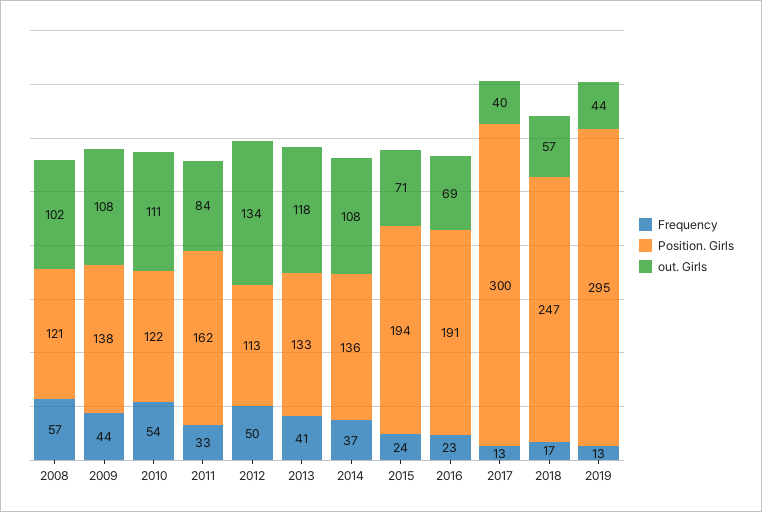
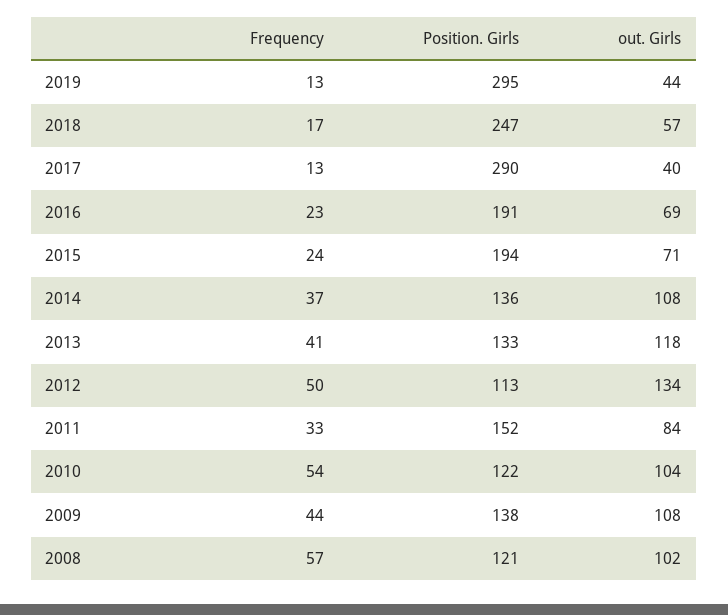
  {
    "Frequency": {
      "2008": 57,
      "2009": 44,
      "2010": 54,
      "2011": 33,
      "2012": 50,
      "2013": 41,
      "2014": 37,
      "2015": 24,
      "2016": 23,
      "2017": 13,
      "2018": 17,
      "2019": 13
    },
    "Position. Girls": {
      "2008": 121,
      "2009": 138,
      "2010": 122,
-     "2011": 162,
+     "2011": 152,
      "2012": 113,
      "2013": 133,
      "2014": 136,
      "2015": 194,
      "2016": 191,
-     "2017": 300,
+     "2017": 290,
      "2018": 247,
      "2019": 295
    },
    "out. Girls": {
      "2008": 102,
      "2009": 108,
-     "2010": 111,
+     "2010": 104,
      "2011": 84,
      "2012": 134,
      "2013": 118,
      "2014": 108,
      "2015": 71,
      "2016": 69,
      "2017": 40,
      "2018": 57,
      "2019": 44
    }
  }

